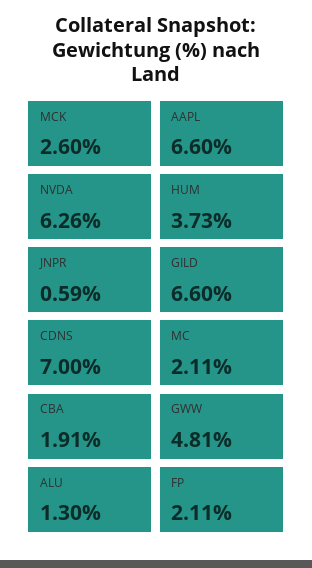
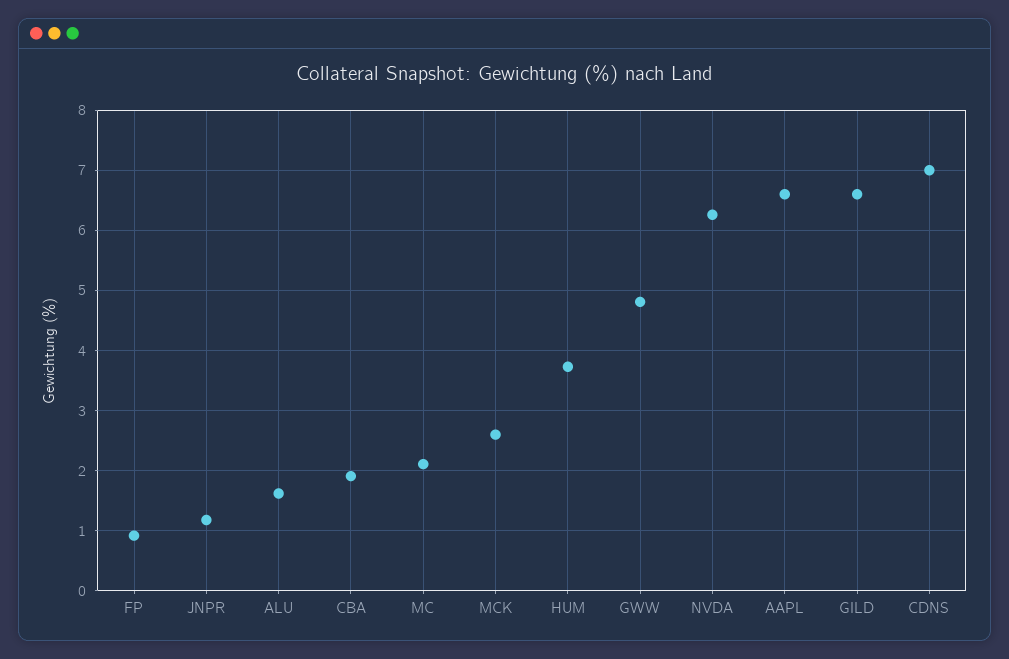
  {
    "MCK": 2.6,
    "AAPL": 6.6,
    "NVDA": 6.26,
    "HUM": 3.73,
-   "JNPR": 0.59,
+   "JNPR": 1.2,
    "GILD": 6.6,
    "CDNS": 7,
    "MC": 2.11,
    "CBA": 1.91,
    "GWW": 4.81,
-   "ALU": 1.3,
+   "ALU": 1.6,
-   "FP": 2.11
+   "FP": 0.9
  }

